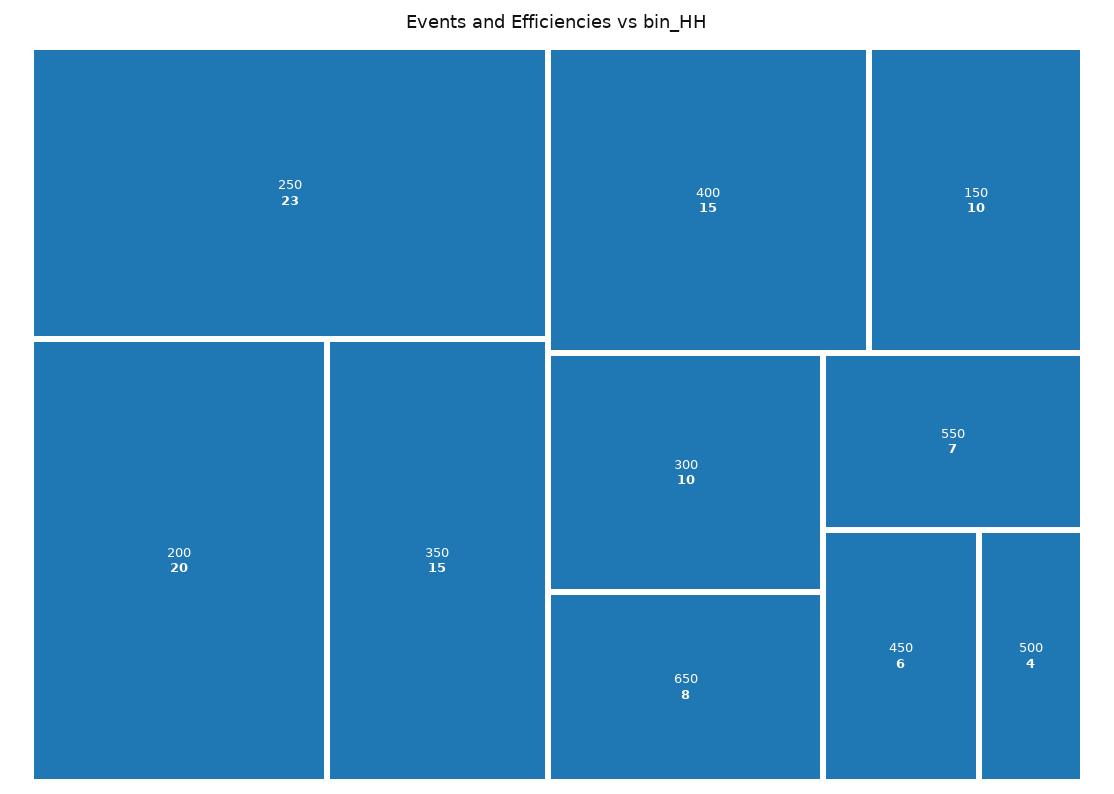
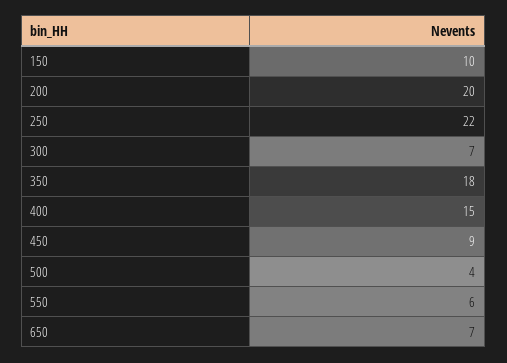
  {
-   "250": 23,
+   "250": 22,
    "200": 20,
-   "350": 15,
+   "350": 18,
    "400": 15,
    "150": 10,
-   "300": 10,
+   "300": 7,
-   "650": 8,
+   "650": 7,
-   "550": 7,
+   "550": 6,
-   "450": 6,
+   "450": 9,
    "500": 4
  }

